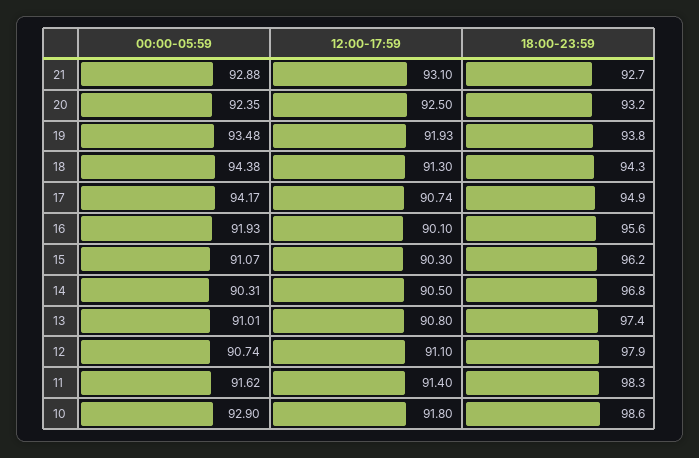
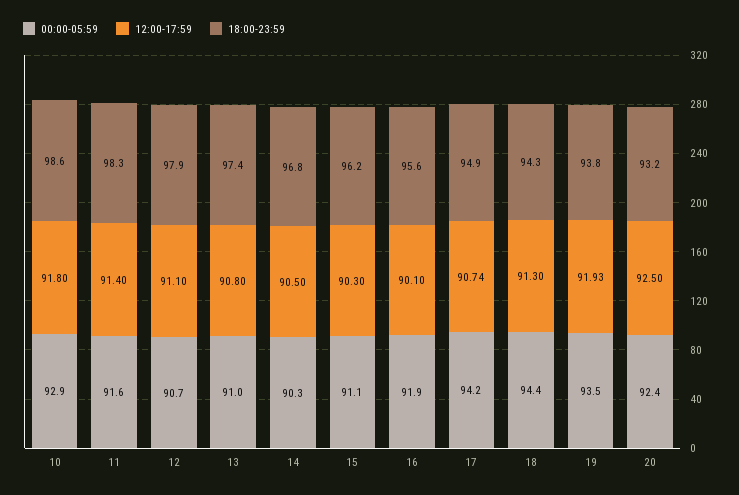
  {
    "00:00-05:59": {
-     "21": 92.88,
      "20": 92.35,
      "19": 93.48,
      "18": 94.38,
      "17": 94.17,
      "16": 91.93,
      "15": 91.07,
      "14": 90.31,
      "13": 91.01,
      "12": 90.74,
      "11": 91.62,
      "10": 92.9
    },
    "12:00-17:59": {
-     "21": 93.1,
      "20": 92.5,
      "19": 91.93,
      "18": 91.3,
      "17": 90.74,
      "16": 90.1,
      "15": 90.3,
      "14": 90.5,
      "13": 90.8,
      "12": 91.1,
      "11": 91.4,
      "10": 91.8
    },
    "18:00-23:59": {
-     "21": 92.7,
      "20": 93.2,
      "19": 93.8,
      "18": 94.3,
      "17": 94.9,
      "16": 95.6,
      "15": 96.2,
      "14": 96.8,
      "13": 97.4,
      "12": 97.9,
      "11": 98.3,
      "10": 98.6
    }
  }

